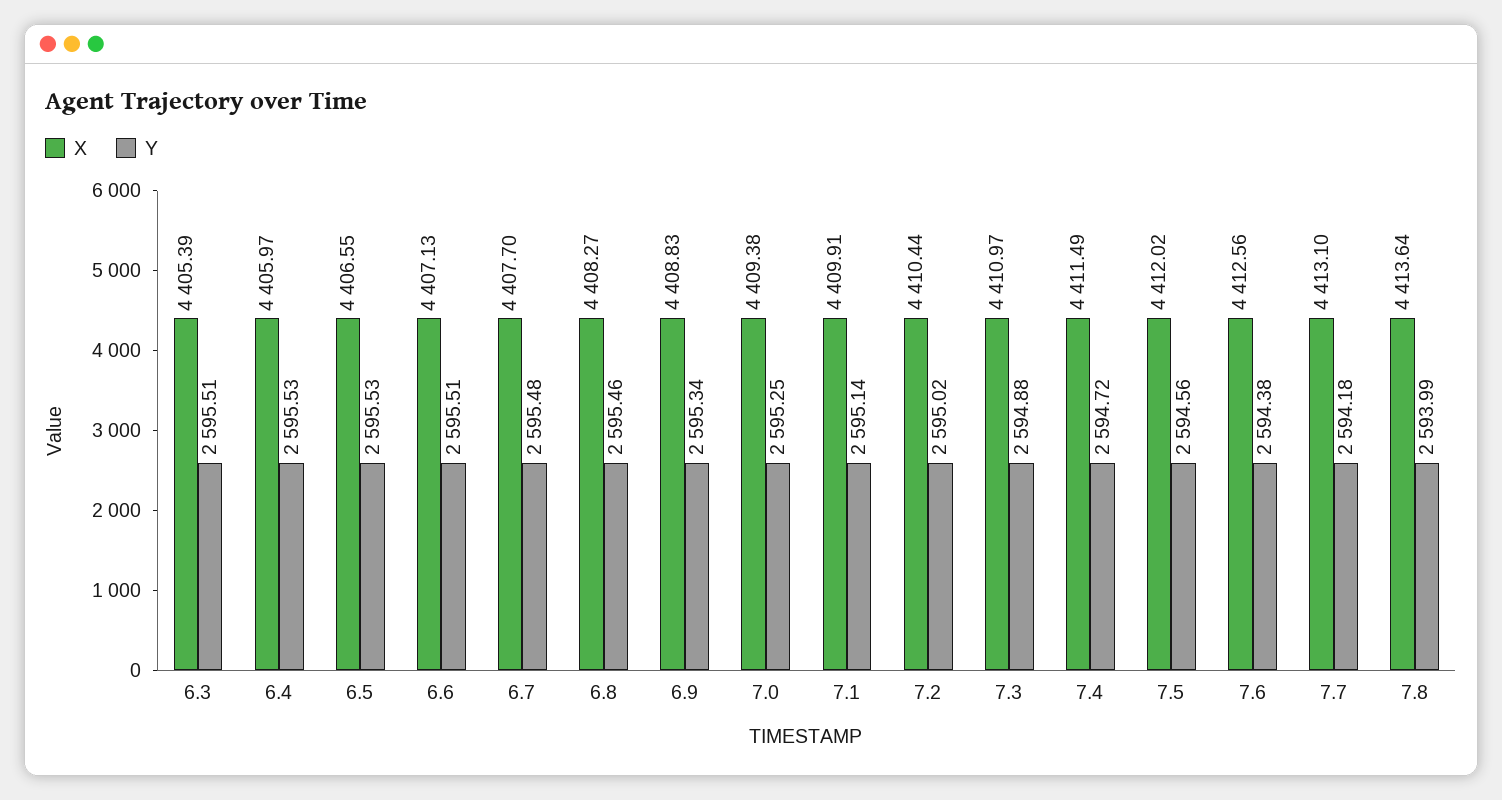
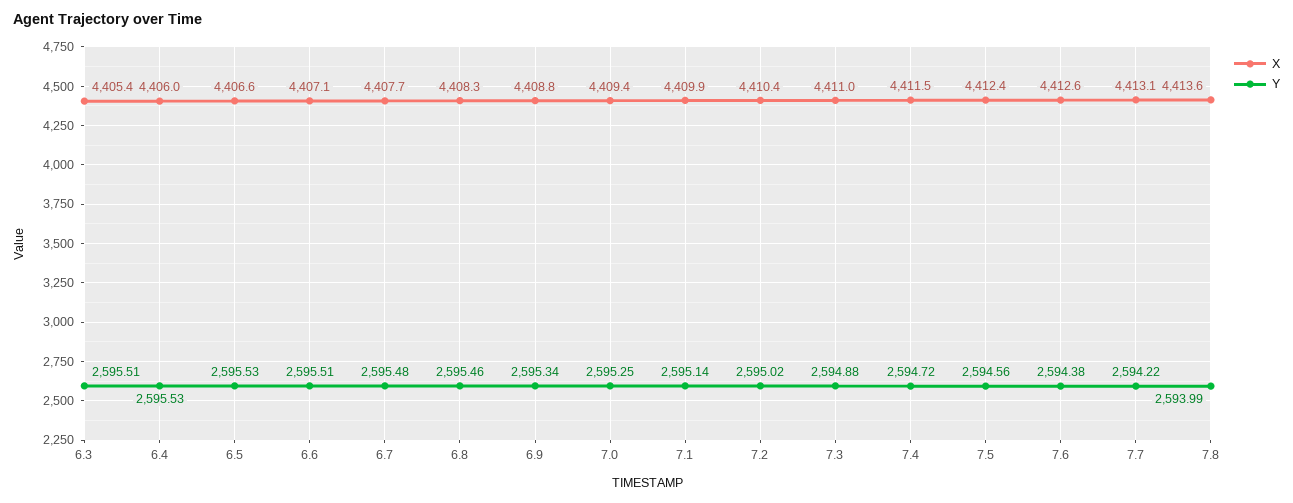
  {
    "X": {
      "6.3": 4405.39,
      "6.4": 4405.97,
      "6.5": 4406.55,
      "6.6": 4407.13,
      "6.7": 4407.7,
      "6.8": 4408.27,
      "6.9": 4408.83,
      "7.0": 4409.38,
      "7.1": 4409.91,
      "7.2": 4410.44,
      "7.3": 4410.97,
      "7.4": 4411.49,
-     "7.5": 4412.02,
+     "7.5": 4412.4,
      "7.6": 4412.56,
      "7.7": 4413.1,
      "7.8": 4413.64
    },
    "Y": {
      "6.3": 2595.51,
      "6.4": 2595.53,
      "6.5": 2595.53,
      "6.6": 2595.51,
      "6.7": 2595.48,
      "6.8": 2595.46,
      "6.9": 2595.34,
      "7.0": 2595.25,
      "7.1": 2595.14,
      "7.2": 2595.02,
      "7.3": 2594.88,
      "7.4": 2594.72,
      "7.5": 2594.56,
      "7.6": 2594.38,
-     "7.7": 2594.18,
+     "7.7": 2594.22,
      "7.8": 2593.99
    }
  }

